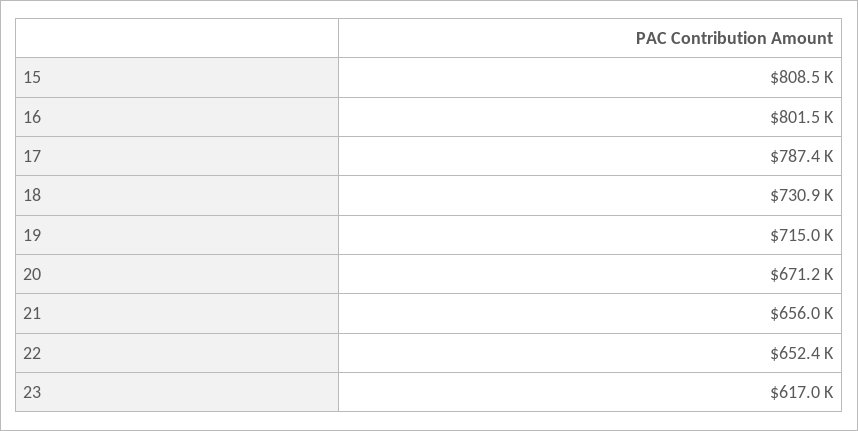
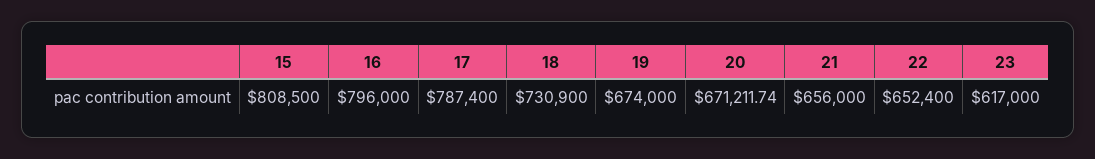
  {
    "15": 808500,
-   "16": 801500,
+   "16": 796000,
    "17": 787400,
    "18": 730900,
-   "19": 715000,
+   "19": 674000,
    "20": 671211.74,
    "21": 656000,
    "22": 652400,
    "23": 617000
  }

